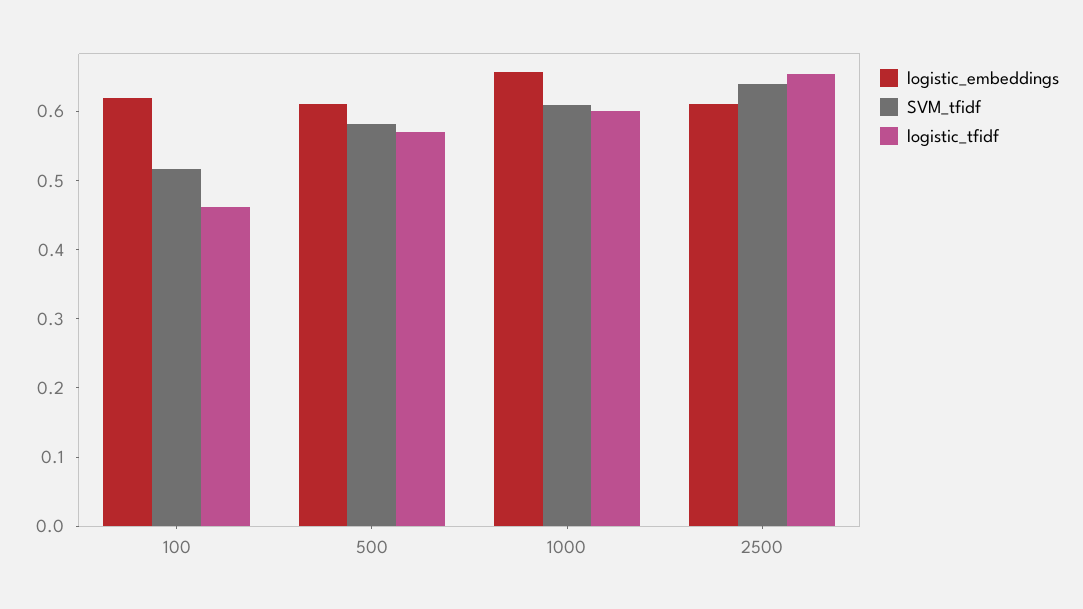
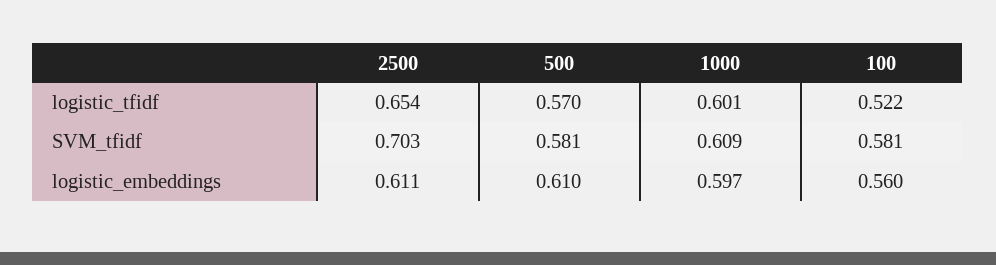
  {
    "logistic_embeddings": {
-     "100": 0.62,
+     "100": 0.56,
      "500": 0.61,
-     "1000": 0.66,
+     "1000": 0.597,
      "2500": 0.611
    },
    "SVM_tfidf": {
-     "100": 0.52,
+     "100": 0.581,
      "500": 0.581,
      "1000": 0.609,
-     "2500": 0.64
+     "2500": 0.703
    },
    "logistic_tfidf": {
-     "100": 0.46,
+     "100": 0.522,
      "500": 0.57,
      "1000": 0.601,
      "2500": 0.654
    }
  }

